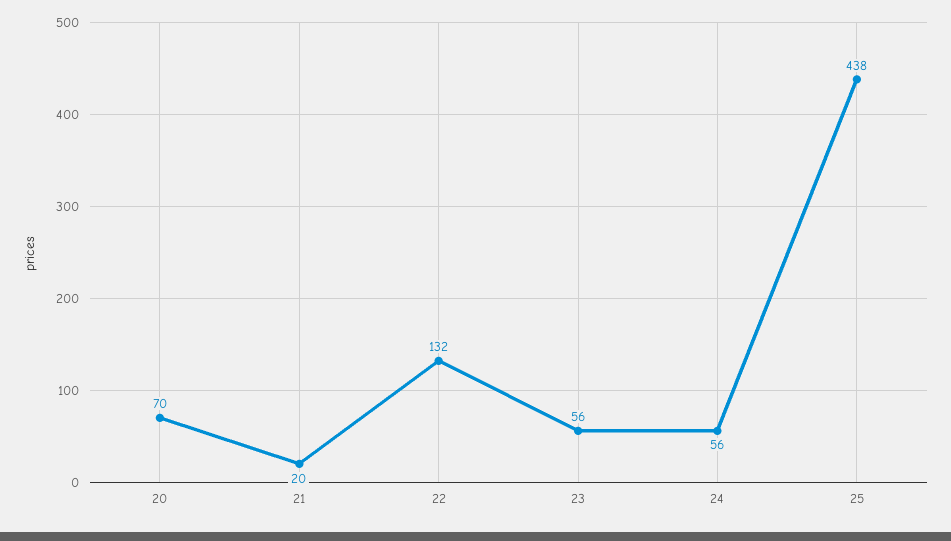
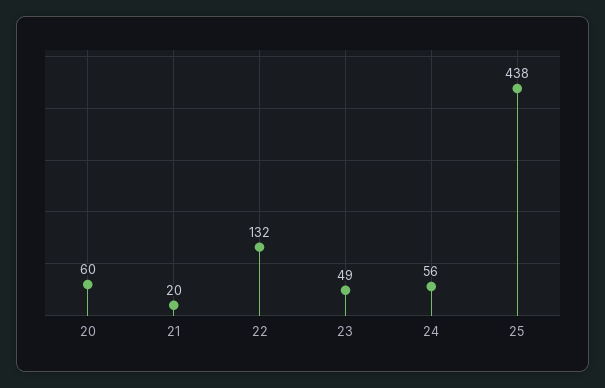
  {
-   "20": 70,
+   "20": 60,
    "21": 20,
    "22": 132,
-   "23": 56,
+   "23": 49,
    "24": 56,
    "25": 438
  }

